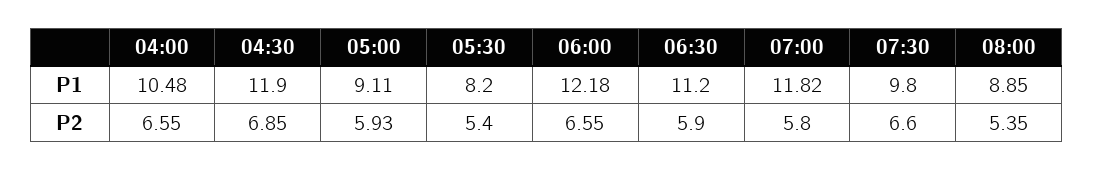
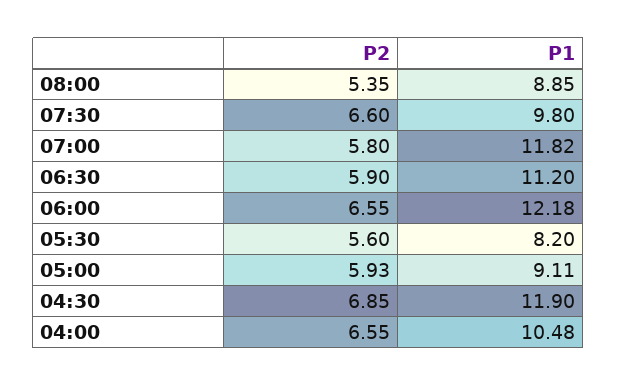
  {
    "04:00": {
      "P1": 10.48,
      "P2": 6.55
    },
    "04:30": {
      "P1": 11.9,
      "P2": 6.85
    },
    "05:00": {
      "P1": 9.11,
      "P2": 5.93
    },
    "05:30": {
      "P1": 8.2,
-     "P2": 5.4
+     "P2": 5.6
    },
    "06:00": {
      "P1": 12.18,
      "P2": 6.55
    },
    "06:30": {
      "P1": 11.2,
      "P2": 5.9
    },
    "07:00": {
      "P1": 11.82,
      "P2": 5.8
    },
    "07:30": {
      "P1": 9.8,
      "P2": 6.6
    },
    "08:00": {
      "P1": 8.85,
      "P2": 5.35
    }
  }

